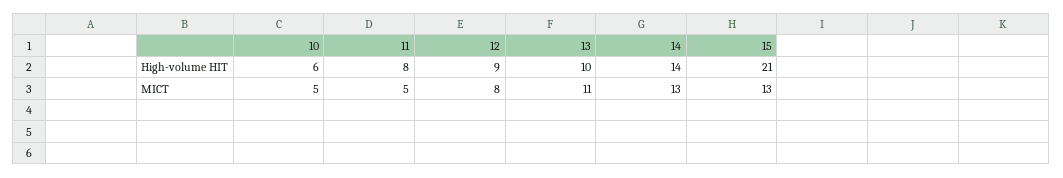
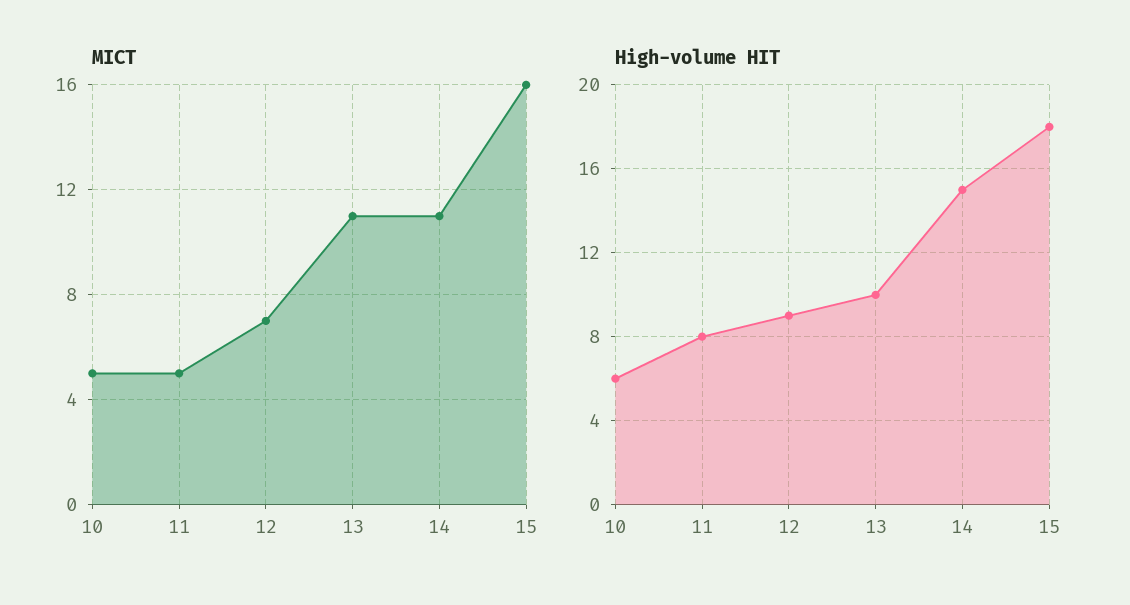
  {
    "High-volume HIT": {
      "10": 6,
      "11": 8,
      "12": 9,
      "13": 10,
-     "14": 14,
+     "14": 15,
-     "15": 21
+     "15": 18
    },
    "MICT": {
      "10": 5,
      "11": 5,
-     "12": 8,
+     "12": 7,
      "13": 11,
-     "14": 13,
+     "14": 11,
-     "15": 13
+     "15": 16
    }
  }

